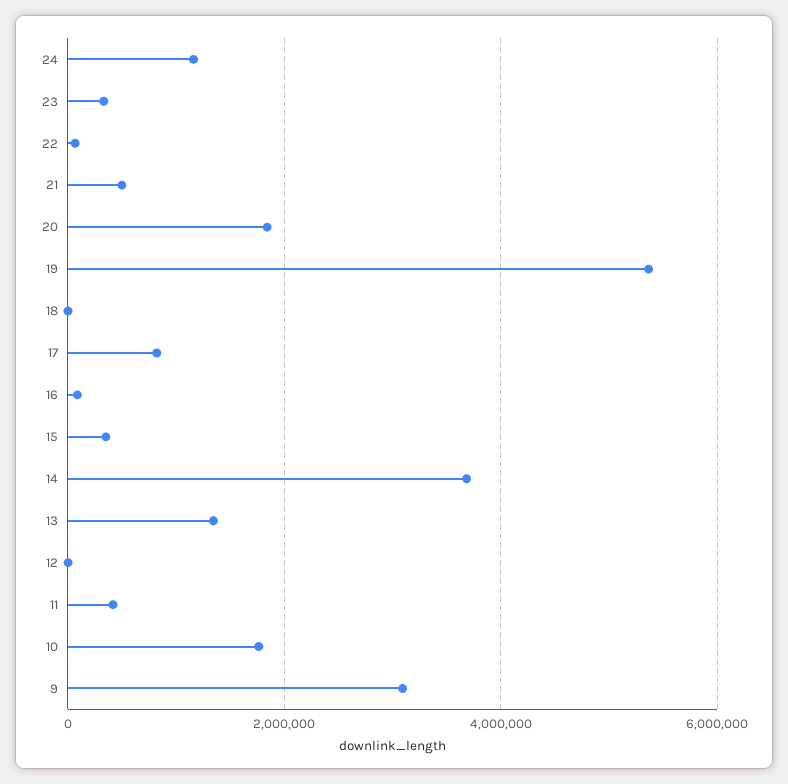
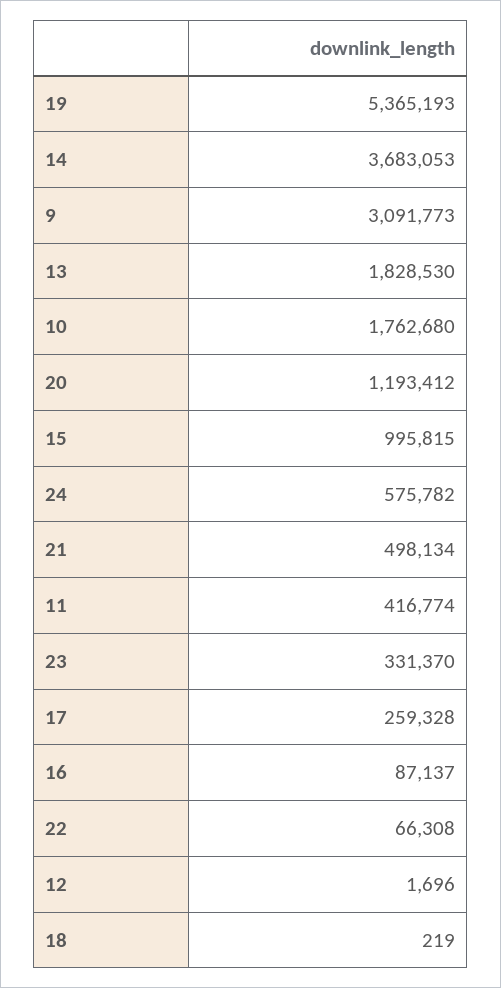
  {
-   "24": 1200000,
+   "24": 575782,
    "23": 331370,
    "22": 66308,
    "21": 498134,
-   "20": 1800000,
+   "20": 1193412,
    "19": 5365193,
    "18": 219,
-   "17": 800000,
+   "17": 259328,
    "16": 87137,
-   "15": 400000,
+   "15": 995815,
    "14": 3683053,
-   "13": 1400000,
+   "13": 1828530,
    "12": 1696,
    "11": 416774,
    "10": 1762680,
    "9": 3091773
  }

